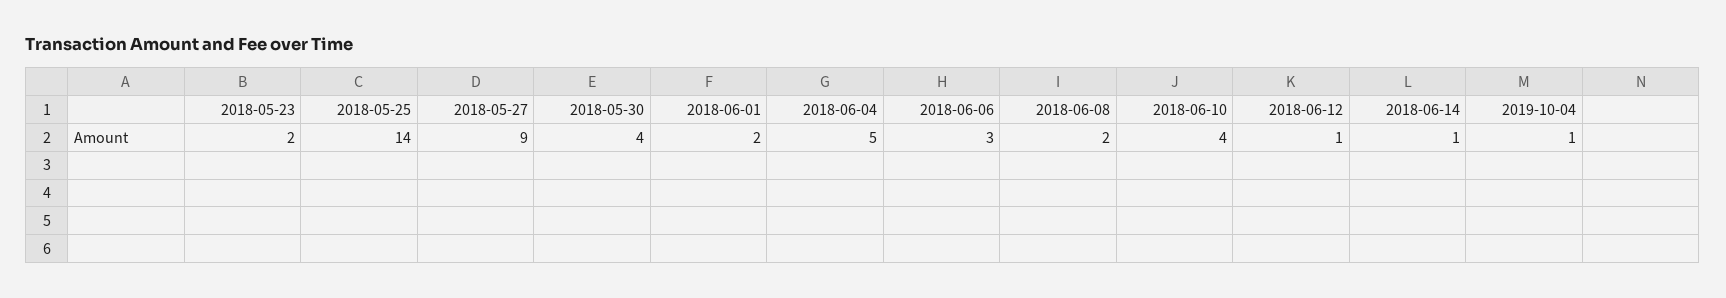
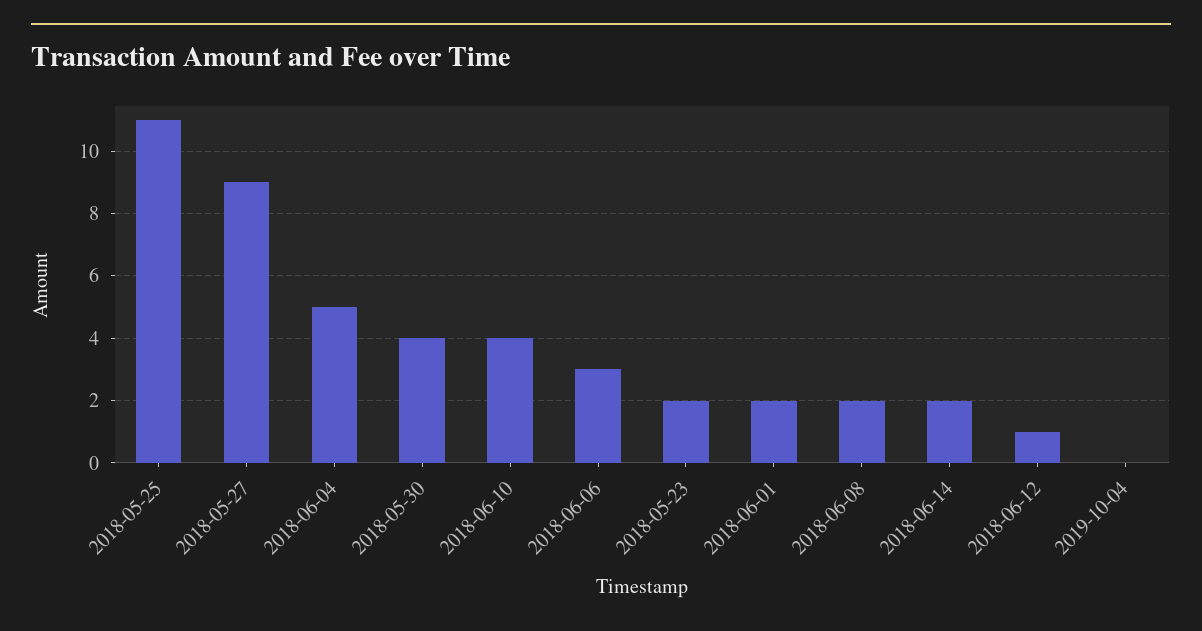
  {
    "2018-05-23": 2,
-   "2018-05-25": 14,
+   "2018-05-25": 11,
    "2018-05-27": 9,
    "2018-05-30": 4,
    "2018-06-01": 2,
    "2018-06-04": 5,
    "2018-06-06": 3,
    "2018-06-08": 2,
    "2018-06-10": 4,
    "2018-06-12": 1,
-   "2018-06-14": 1,
+   "2018-06-14": 2,
-   "2019-10-04": 1
+   "2019-10-04": 0
  }

